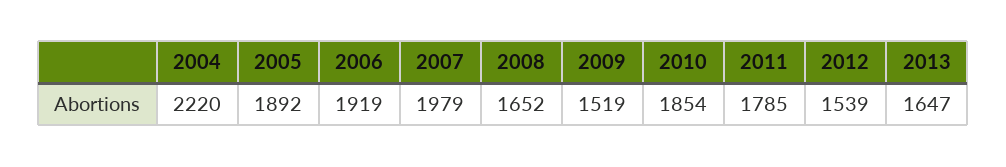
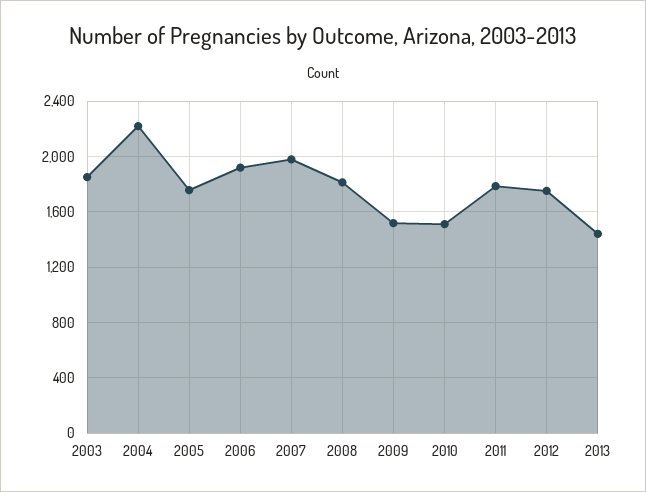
  {
    "2004": 2220,
-   "2005": 1892,
+   "2005": 1750,
    "2006": 1919,
    "2007": 1979,
-   "2008": 1652,
+   "2008": 1800,
    "2009": 1519,
-   "2010": 1854,
+   "2010": 1500,
    "2011": 1785,
-   "2012": 1539,
+   "2012": 1750,
-   "2013": 1647
+   "2013": 1450,
+   "2003": 1850
  }

